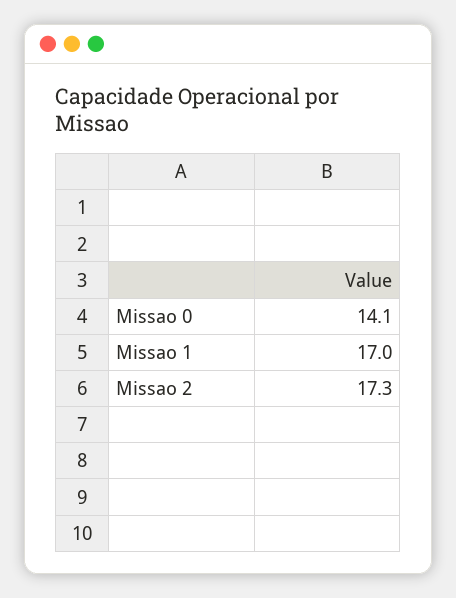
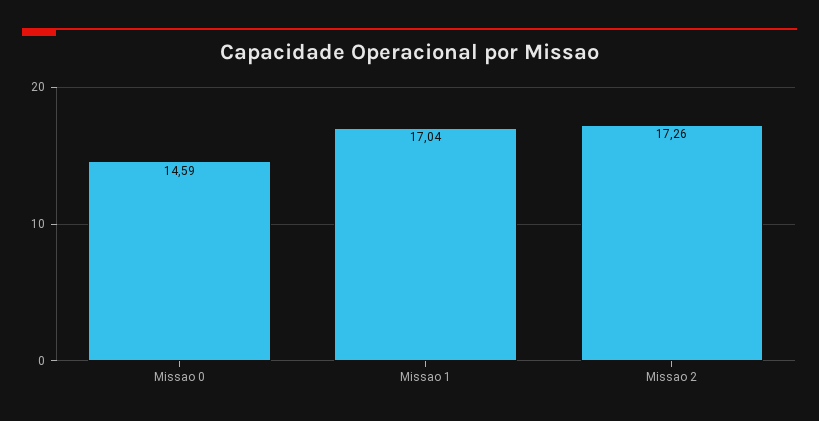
  {
-   "Missao 0": 14.1,
+   "Missao 0": 14.59,
    "Missao 1": 17.04,
    "Missao 2": 17.26
  }

